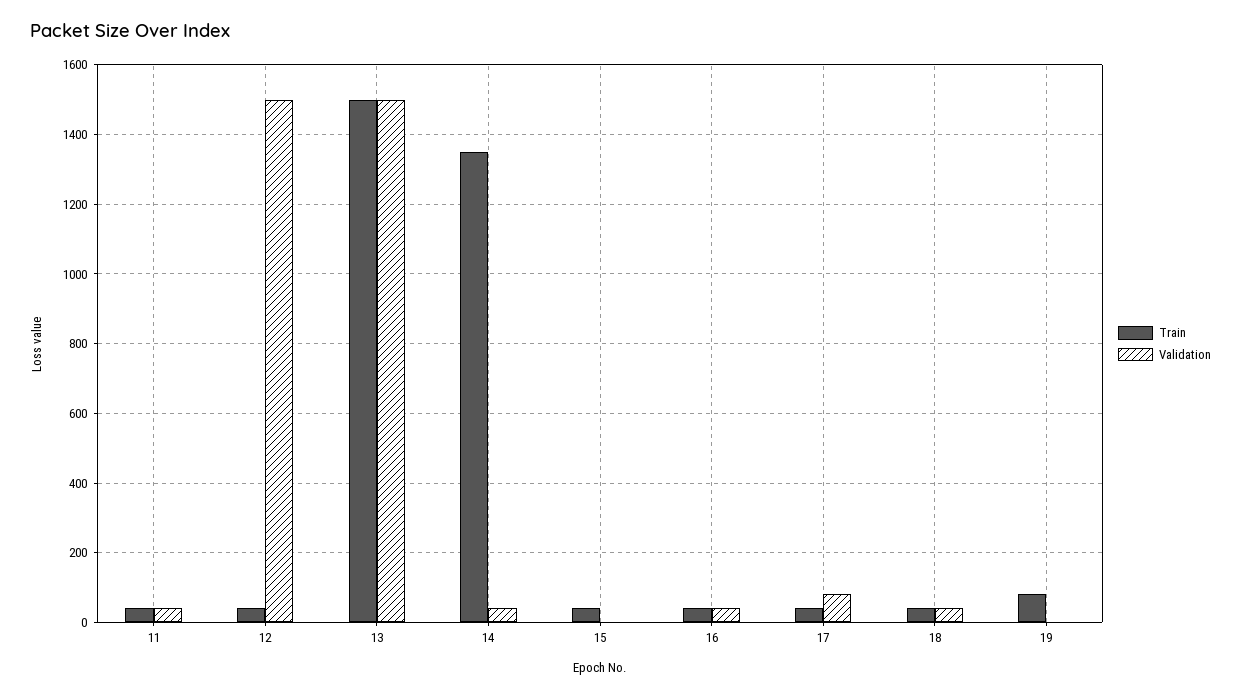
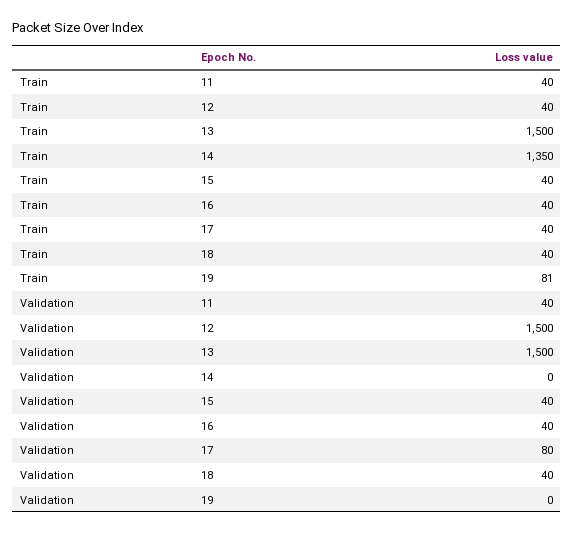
  {
    "Train": {
      "11": 40,
      "12": 40,
      "13": 1500,
      "14": 1350,
      "15": 40,
      "16": 40,
      "17": 40,
      "18": 40,
      "19": 81
    },
    "Validation": {
      "11": 40,
      "12": 1500,
      "13": 1500,
-     "14": 40,
+     "14": 0,
-     "15": 0,
+     "15": 40,
      "16": 40,
      "17": 80,
      "18": 40,
      "19": 0
    }
  }

